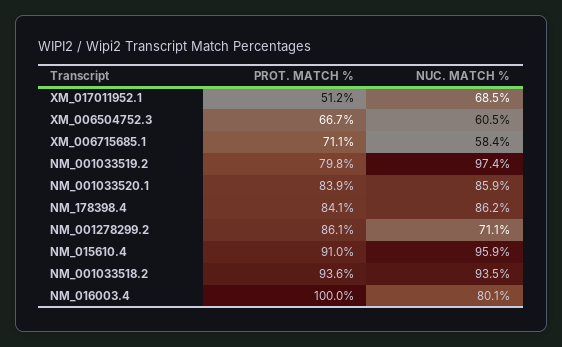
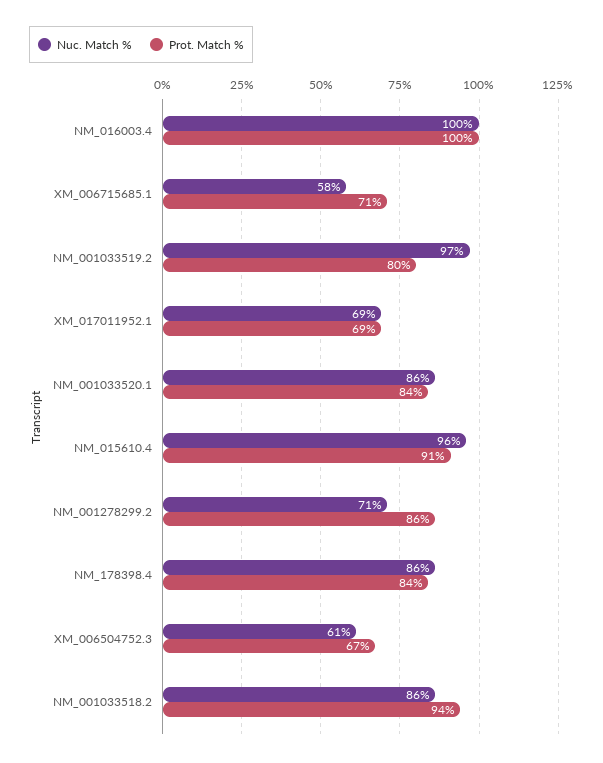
  {
    "PROT. MATCH %": {
-     "XM_017011952.1": 51.2,
+     "XM_017011952.1": 69,
      "XM_006504752.3": 66.7,
      "XM_006715685.1": 71.1,
      "NM_001033519.2": 79.8,
      "NM_001033520.1": 83.9,
      "NM_178398.4": 84.1,
      "NM_001278299.2": 86.1,
      "NM_015610.4": 91,
      "NM_001033518.2": 93.6,
      "NM_016003.4": 100
    },
    "NUC. MATCH %": {
      "XM_017011952.1": 68.5,
      "XM_006504752.3": 60.5,
      "XM_006715685.1": 58.4,
      "NM_001033519.2": 97.4,
      "NM_001033520.1": 85.9,
      "NM_178398.4": 86.2,
      "NM_001278299.2": 71.1,
      "NM_015610.4": 95.9,
-     "NM_001033518.2": 93.5,
+     "NM_001033518.2": 86,
-     "NM_016003.4": 80.1
+     "NM_016003.4": 100
    }
  }

